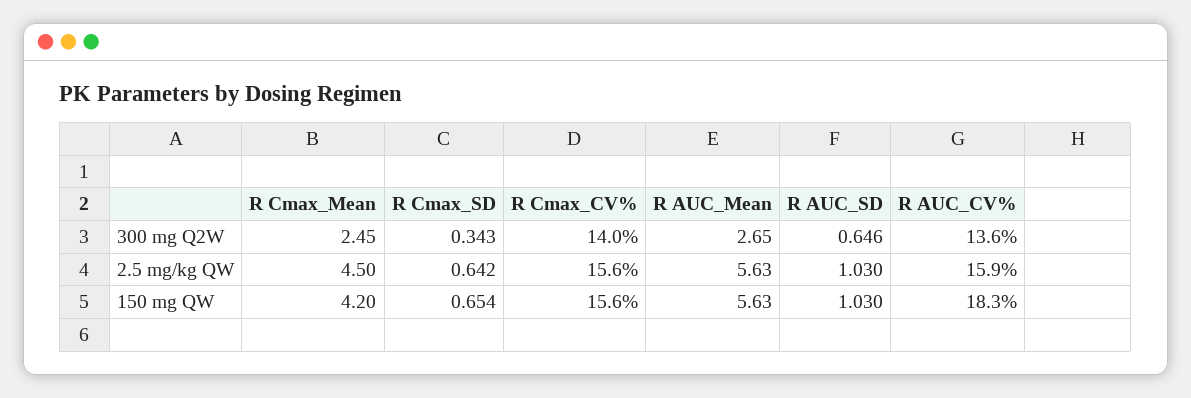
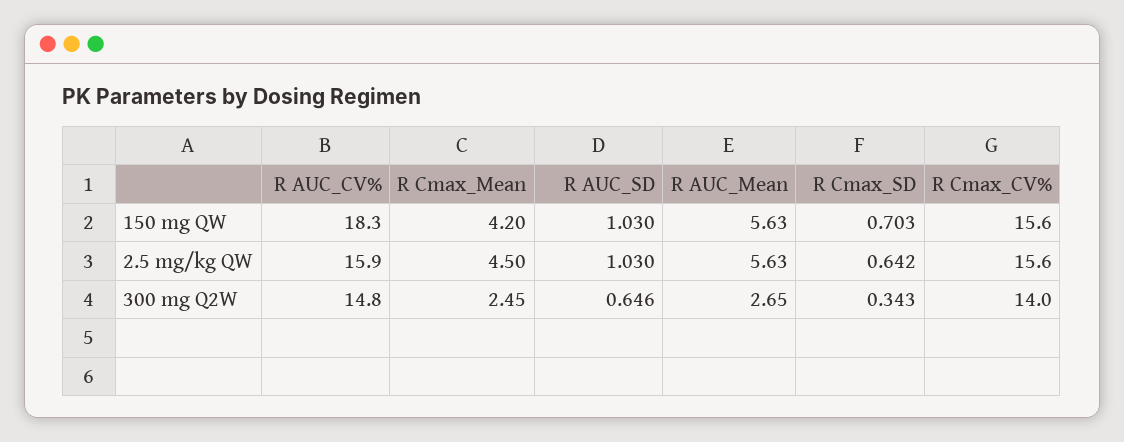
  {
    "R Cmax_Mean": {
      "300 mg Q2W": 2.45,
      "2.5 mg/kg QW": 4.5,
      "150 mg QW": 4.2
    },
    "R Cmax_SD": {
      "300 mg Q2W": 0.343,
      "2.5 mg/kg QW": 0.642,
-     "150 mg QW": 0.654
+     "150 mg QW": 0.703
    },
    "R Cmax_CV%": {
      "300 mg Q2W": 14,
      "2.5 mg/kg QW": 15.6,
      "150 mg QW": 15.6
    },
    "R AUC_Mean": {
      "300 mg Q2W": 2.65,
      "2.5 mg/kg QW": 5.63,
      "150 mg QW": 5.63
    },
    "R AUC_SD": {
      "300 mg Q2W": 0.646,
      "2.5 mg/kg QW": 1.03,
      "150 mg QW": 1.03
    },
    "R AUC_CV%": {
-     "300 mg Q2W": 13.6,
+     "300 mg Q2W": 14.8,
      "2.5 mg/kg QW": 15.9,
      "150 mg QW": 18.3
    }
  }

